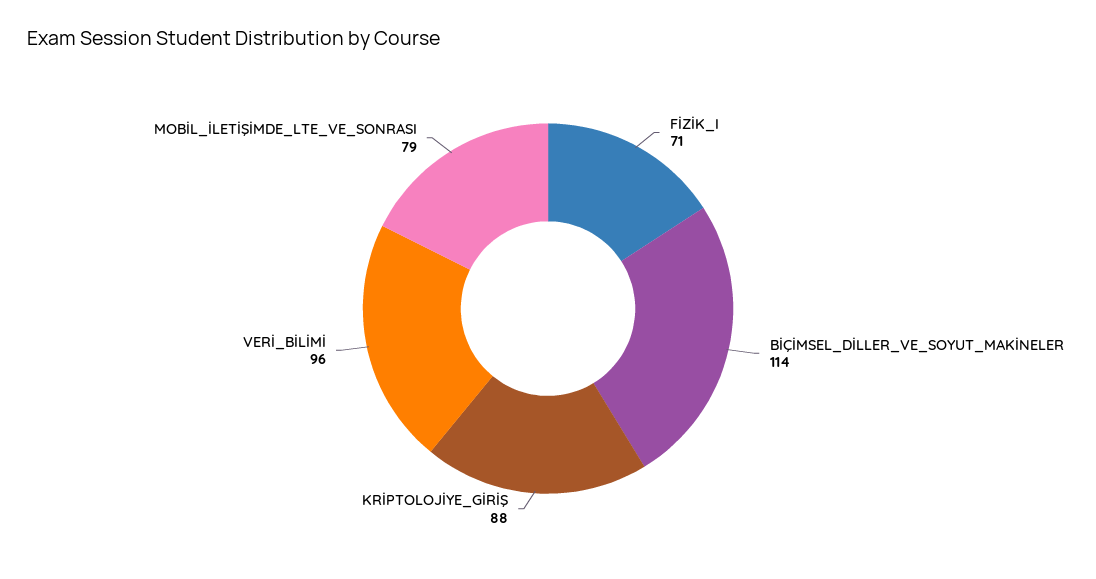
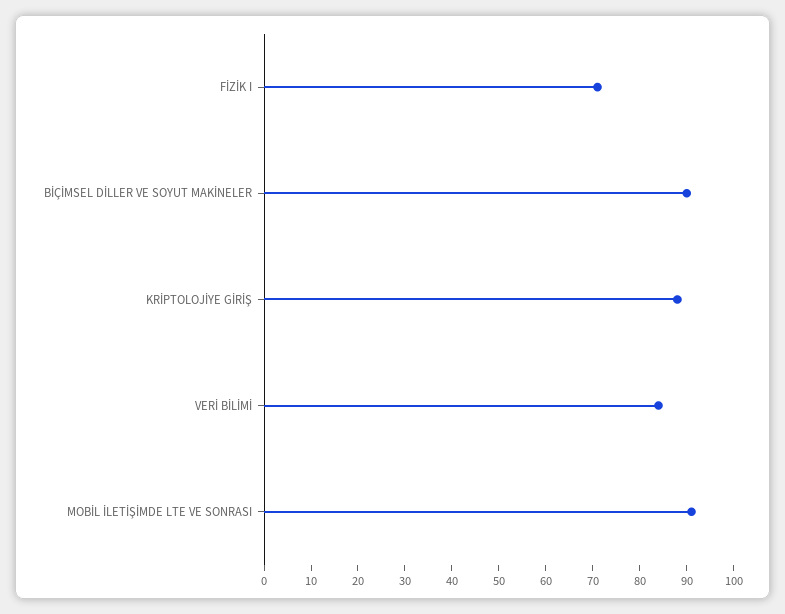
  {
    "FİZİK_I": 71,
-   "BİÇİMSEL_DİLLER_VE_SOYUT_MAKİNELER": 114,
+   "BİÇİMSEL_DİLLER_VE_SOYUT_MAKİNELER": 90,
    "KRİPTOLOJİYE_GİRİŞ": 88,
-   "VERİ_BİLİMİ": 96,
+   "VERİ_BİLİMİ": 85,
-   "MOBİL_İLETİŞİMDE_LTE_VE_SONRASI": 79
+   "MOBİL_İLETİŞİMDE_LTE_VE_SONRASI": 90
  }

